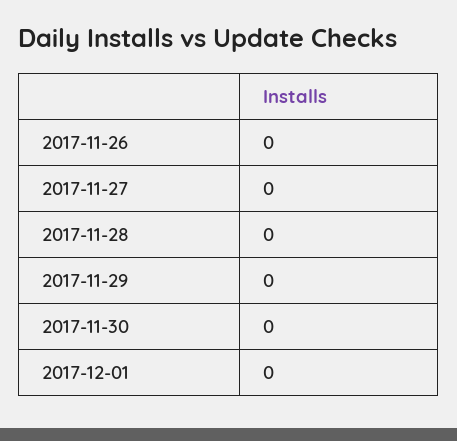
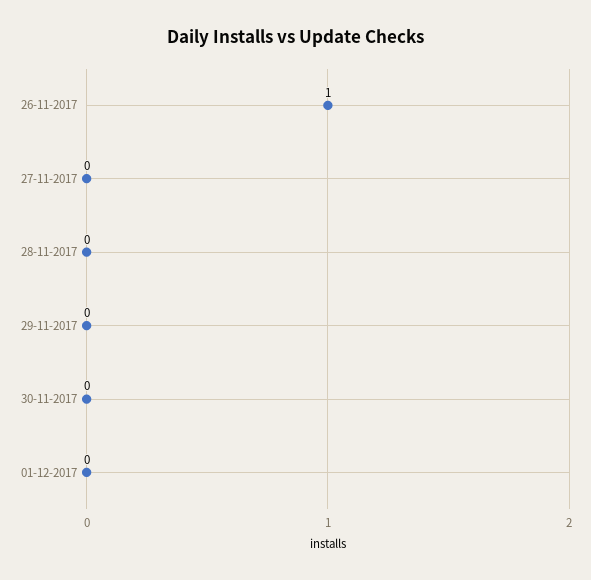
  {
-   "2017-11-26": 0,
+   "2017-11-26": 1,
    "2017-11-27": 0,
    "2017-11-28": 0,
    "2017-11-29": 0,
    "2017-11-30": 0,
    "2017-12-01": 0
  }

